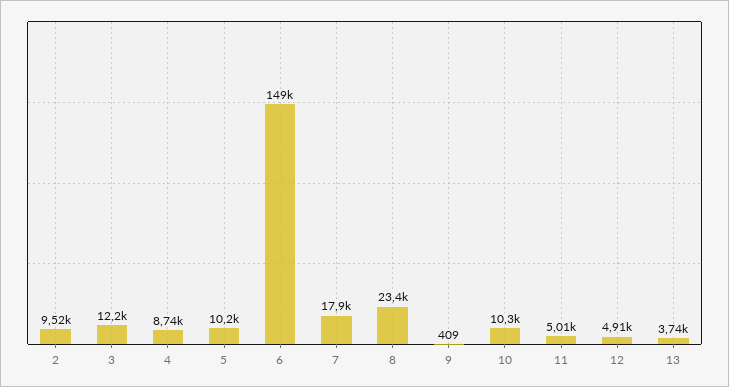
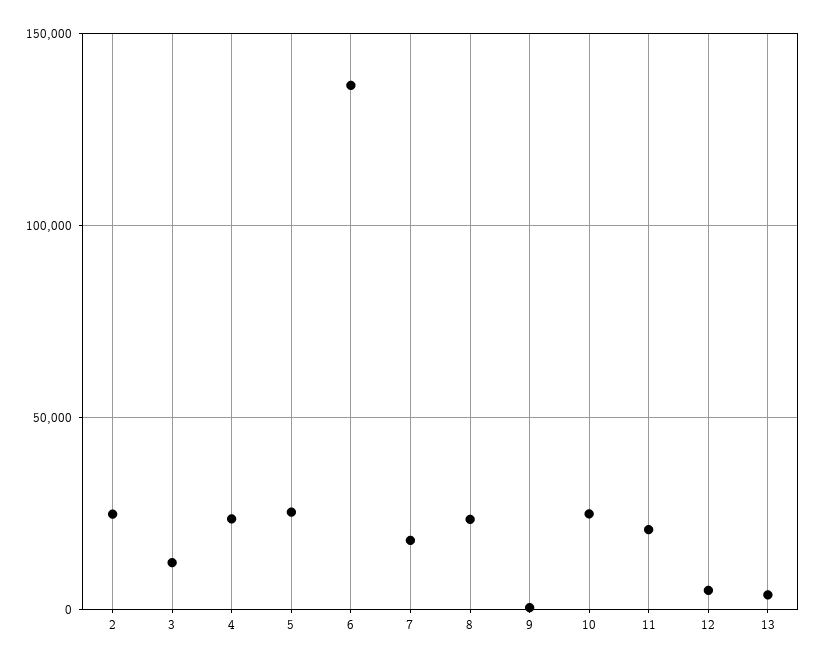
  {
-   "2": 9520,
+   "2": 25000,
    "3": 12200,
-   "4": 8740,
+   "4": 25000,
-   "5": 10200,
+   "5": 25000,
-   "6": 149000,
+   "6": 135000,
    "7": 17900,
    "8": 23400,
    "9": 409,
-   "10": 10300,
+   "10": 25000,
-   "11": 5010,
+   "11": 20000,
    "12": 4910,
    "13": 3740
  }

